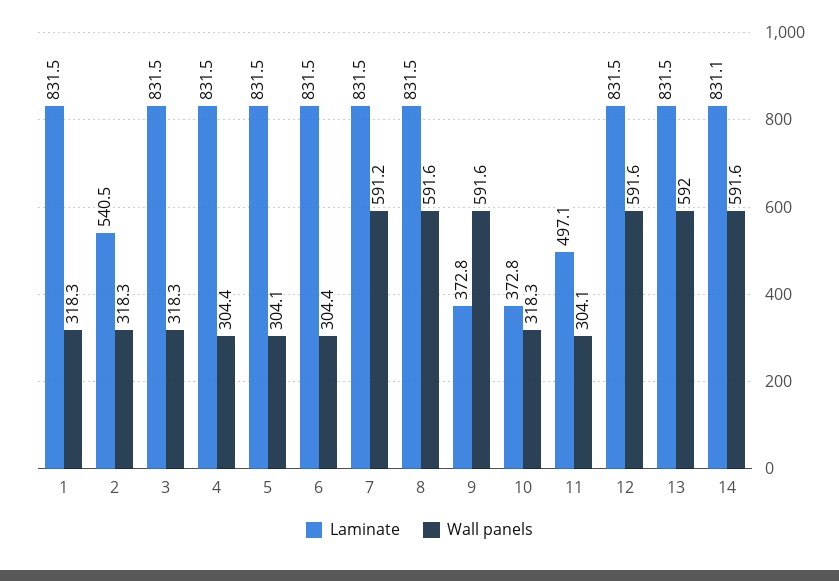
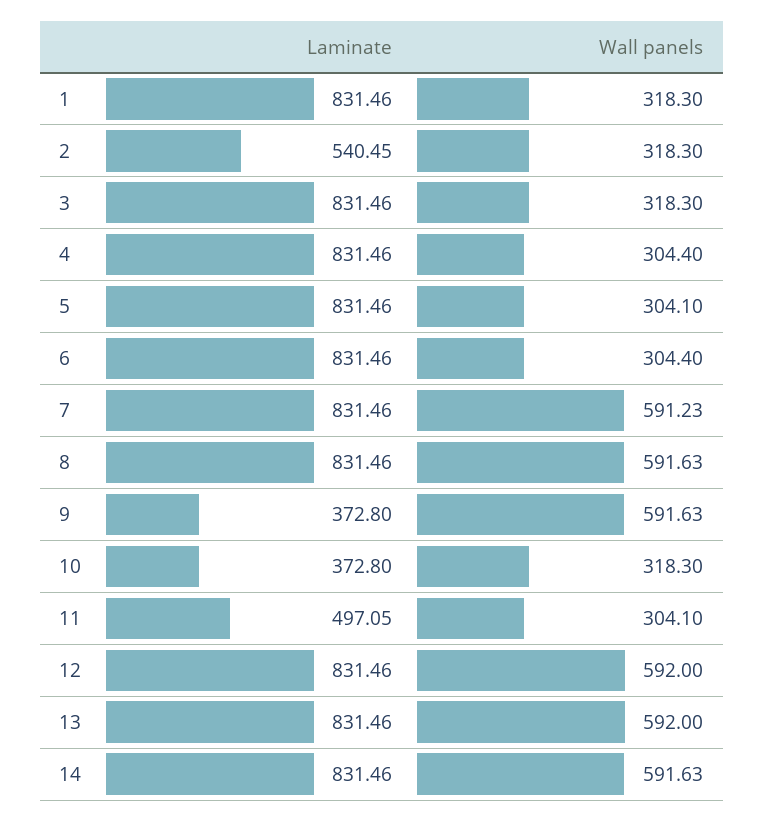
  {
    "Laminate": {
      "1": 831.46,
      "2": 540.45,
      "3": 831.46,
      "4": 831.46,
      "5": 831.46,
      "6": 831.46,
      "7": 831.46,
      "8": 831.46,
      "9": 372.8,
      "10": 372.8,
      "11": 497.05,
      "12": 831.46,
      "13": 831.46,
-     "14": 831.1
+     "14": 831.46
    },
    "Wall panels": {
      "1": 318.3,
      "2": 318.3,
      "3": 318.3,
      "4": 304.4,
      "5": 304.1,
      "6": 304.4,
      "7": 591.23,
      "8": 591.63,
      "9": 591.63,
      "10": 318.3,
      "11": 304.1,
-     "12": 591.6,
+     "12": 592,
      "13": 592,
      "14": 591.63
    }
  }

